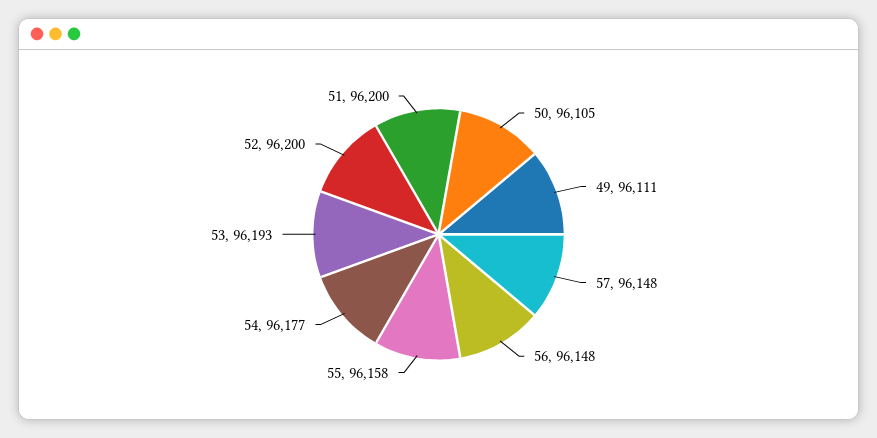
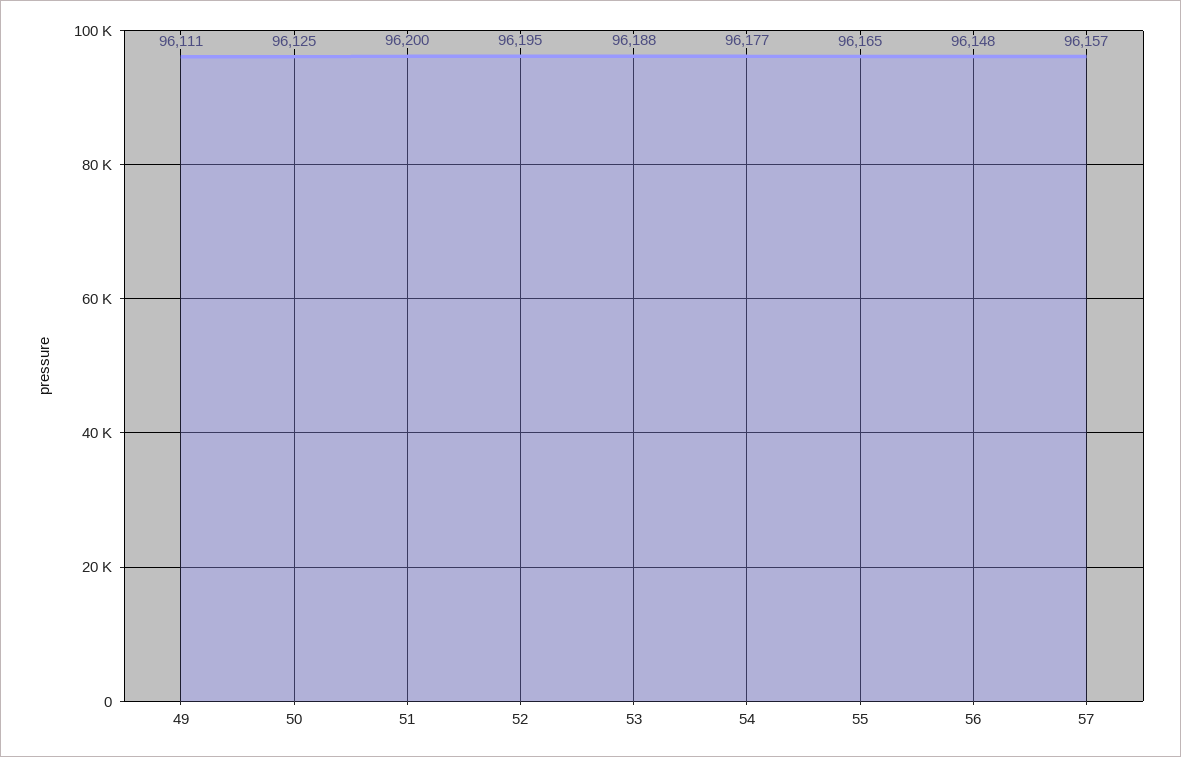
  {
-   "50": 96105,
+   "50": 96125,
    "49": 96111,
-   "57": 96148,
+   "57": 96157,
    "56": 96148,
-   "55": 96158,
+   "55": 96165,
    "54": 96177,
-   "53": 96193,
+   "53": 96188,
-   "52": 96200,
+   "52": 96195,
    "51": 96200
  }

